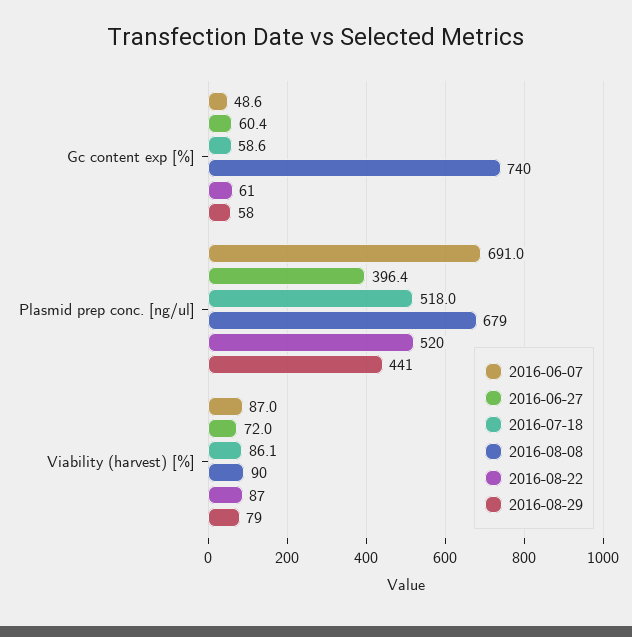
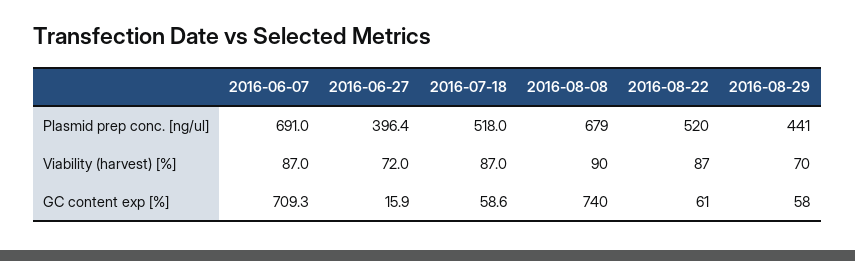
  {
    "2016-06-07": {
-     "Gc content exp [%]": 48.6,
+     "Gc content exp [%]": 709.3,
      "Plasmid prep conc. [ng/ul]": 691,
      "Viability (harvest) [%]": 87
    },
    "2016-06-27": {
-     "Gc content exp [%]": 60.4,
+     "Gc content exp [%]": 15.9,
      "Plasmid prep conc. [ng/ul]": 396.4,
      "Viability (harvest) [%]": 72
    },
    "2016-07-18": {
      "Gc content exp [%]": 58.6,
      "Plasmid prep conc. [ng/ul]": 518,
-     "Viability (harvest) [%]": 86.1
+     "Viability (harvest) [%]": 87
    },
    "2016-08-08": {
      "Gc content exp [%]": 740,
      "Plasmid prep conc. [ng/ul]": 679,
      "Viability (harvest) [%]": 90
    },
    "2016-08-22": {
      "Gc content exp [%]": 61,
      "Plasmid prep conc. [ng/ul]": 520,
      "Viability (harvest) [%]": 87
    },
    "2016-08-29": {
      "Gc content exp [%]": 58,
      "Plasmid prep conc. [ng/ul]": 441,
-     "Viability (harvest) [%]": 79
+     "Viability (harvest) [%]": 70
    }
  }

